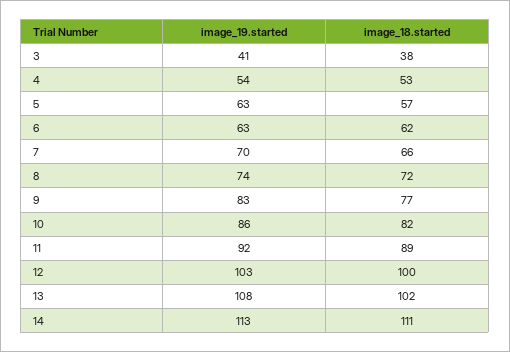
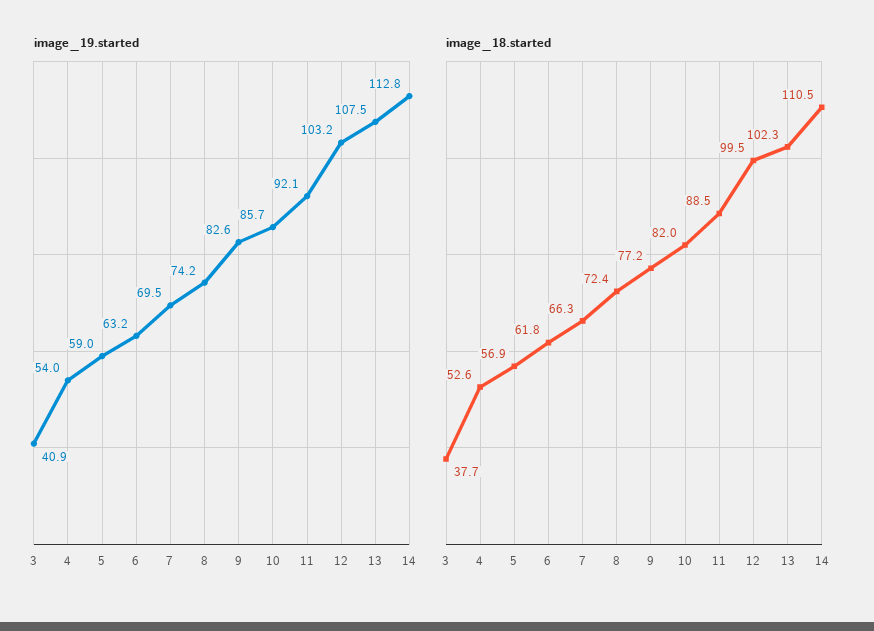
  {
    "image_19.started": {
      "3": 40.9,
      "4": 54,
-     "5": 63,
+     "5": 59,
      "6": 63.2,
      "7": 69.5,
      "8": 74.2,
      "9": 82.6,
      "10": 85.7,
      "11": 92.1,
      "12": 103.2,
      "13": 107.5,
      "14": 112.8
    },
    "image_18.started": {
      "3": 37.7,
      "4": 52.6,
      "5": 56.9,
      "6": 61.8,
      "7": 66.3,
      "8": 72.4,
      "9": 77.2,
      "10": 82,
      "11": 88.5,
      "12": 99.5,
      "13": 102.3,
      "14": 110.5
    }
  }

